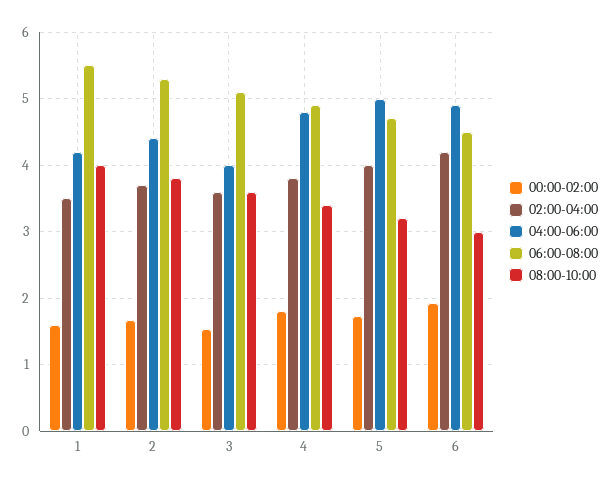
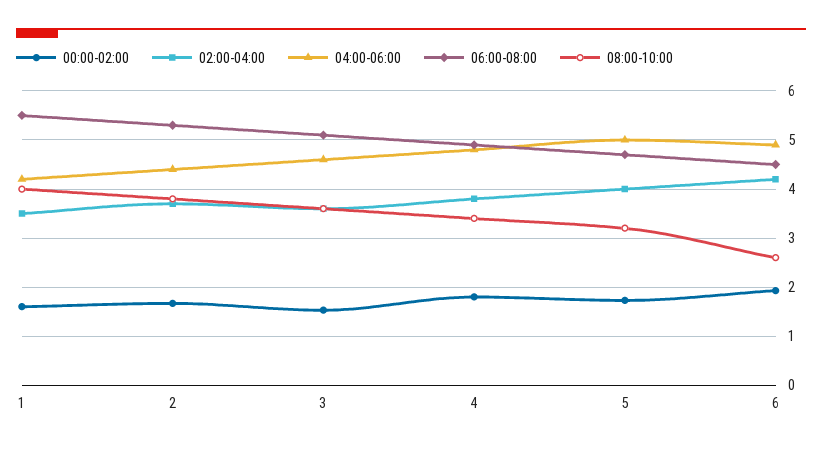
  {
    "00:00-02:00": {
      "1": 1.6,
      "2": 1.7,
      "3": 1.5,
      "4": 1.8,
      "5": 1.7,
      "6": 1.9
    },
    "02:00-04:00": {
      "1": 3.5,
      "2": 3.7,
      "3": 3.6,
      "4": 3.8,
      "5": 4,
      "6": 4.2
    },
    "04:00-06:00": {
      "1": 4.2,
      "2": 4.4,
-     "3": 4,
+     "3": 4.6,
      "4": 4.8,
      "5": 5,
      "6": 4.9
    },
    "06:00-08:00": {
      "1": 5.5,
      "2": 5.3,
      "3": 5.1,
      "4": 4.9,
      "5": 4.7,
      "6": 4.5
    },
    "08:00-10:00": {
      "1": 4,
      "2": 3.8,
      "3": 3.6,
      "4": 3.4,
      "5": 3.2,
-     "6": 3
+     "6": 2.6
    }
  }

